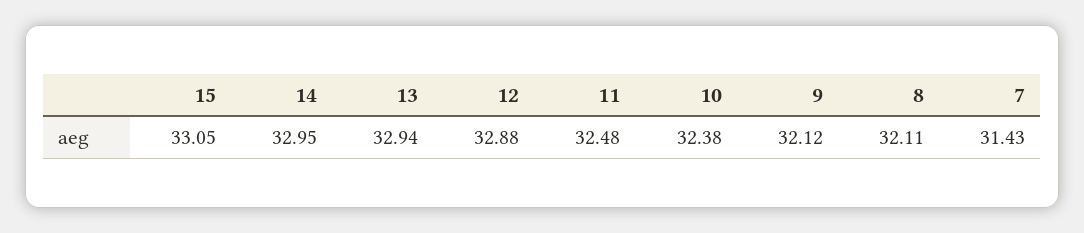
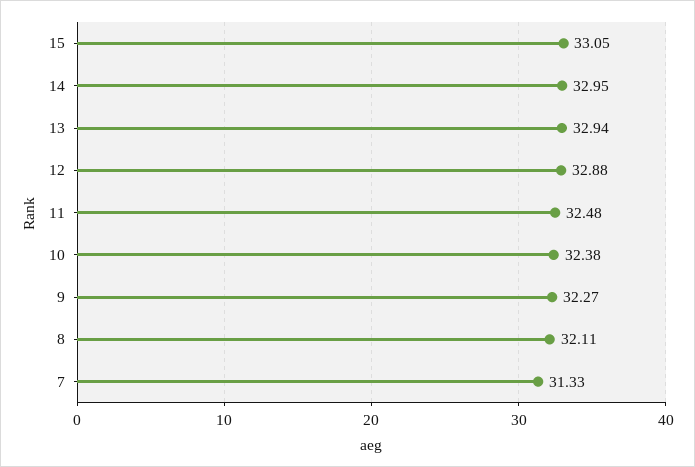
  {
    "15": 33.05,
    "14": 32.95,
    "13": 32.94,
    "12": 32.88,
    "11": 32.48,
    "10": 32.38,
-   "9": 32.12,
+   "9": 32.27,
    "8": 32.11,
-   "7": 31.43
+   "7": 31.33
  }

